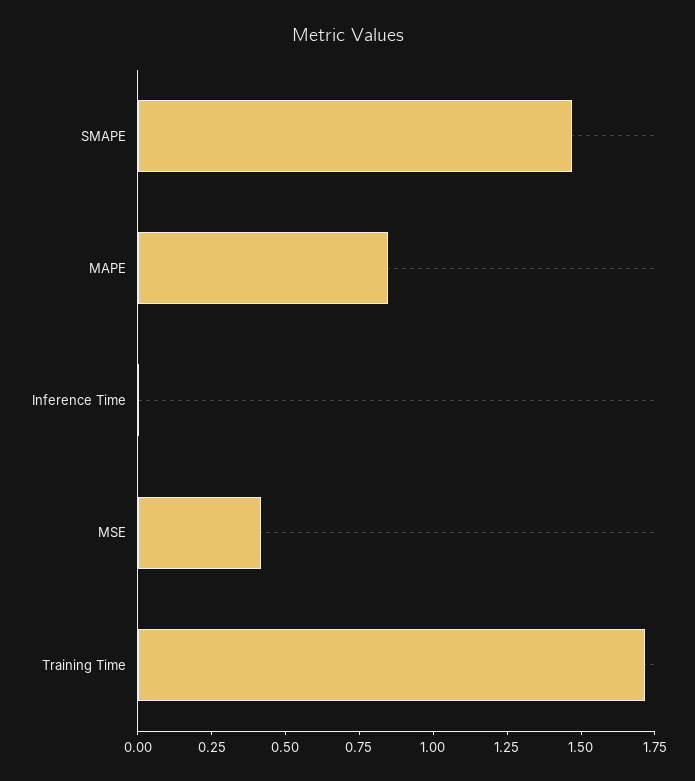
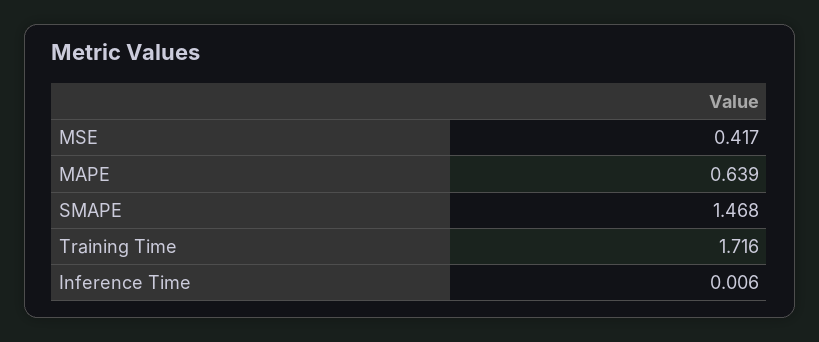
  {
    "SMAPE": 1.468,
-   "MAPE": 0.85,
+   "MAPE": 0.639,
    "Inference Time": 0.006,
    "MSE": 0.417,
    "Training Time": 1.716
  }

